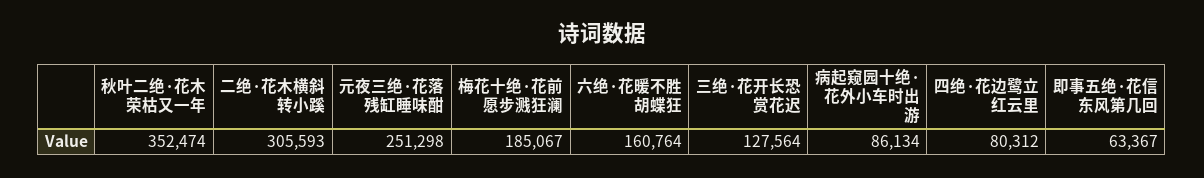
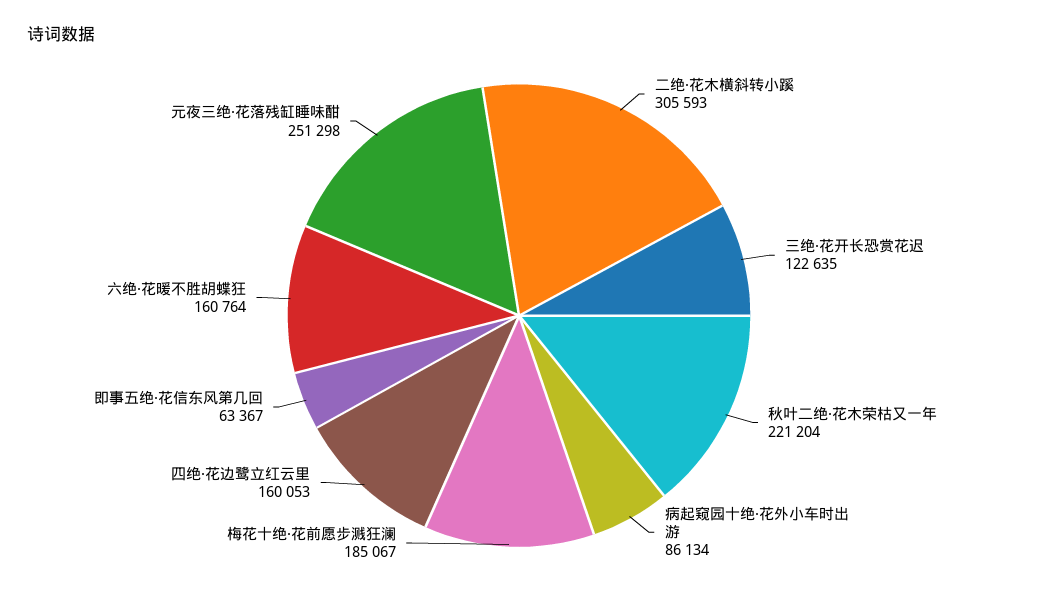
  {
-   "秋叶二绝·花木荣枯又一年": 352474,
+   "秋叶二绝·花木荣枯又一年": 221204,
    "二绝·花木横斜转小蹊": 305593,
    "元夜三绝·花落残缸睡味酣": 251298,
    "梅花十绝·花前愿步溅狂澜": 185067,
    "六绝·花暖不胜胡蝶狂": 160764,
-   "三绝·花开长恐赏花迟": 127564,
+   "三绝·花开长恐赏花迟": 122635,
    "病起窥园十绝·花外小车时出游": 86134,
-   "四绝·花边鹭立红云里": 80312,
+   "四绝·花边鹭立红云里": 160053,
    "即事五绝·花信东风第几回": 63367
  }

